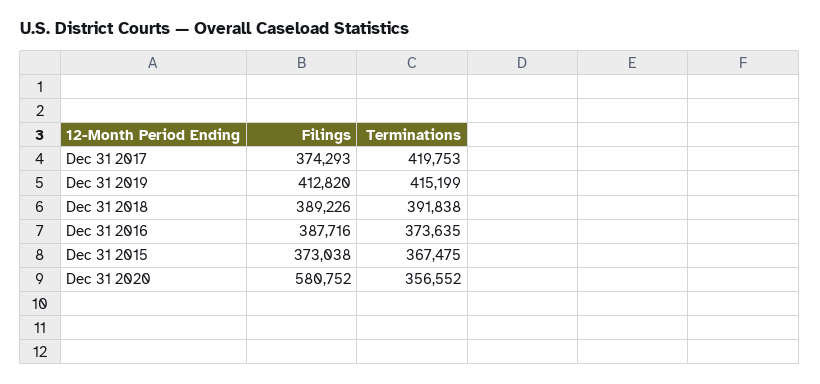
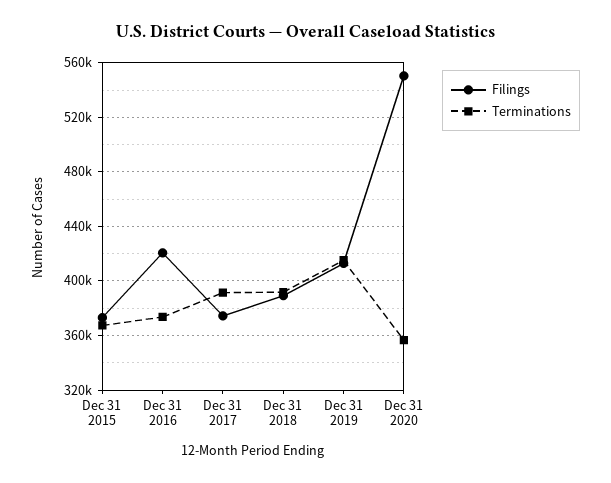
  {
    "Filings": {
      "Dec 31 2017": 374293,
      "Dec 31 2019": 412820,
      "Dec 31 2018": 389226,
-     "Dec 31 2016": 387716,
+     "Dec 31 2016": 420000,
      "Dec 31 2015": 373038,
-     "Dec 31 2020": 580752
+     "Dec 31 2020": 550000
    },
    "Terminations": {
-     "Dec 31 2017": 419753,
+     "Dec 31 2017": 390000,
      "Dec 31 2019": 415199,
      "Dec 31 2018": 391838,
      "Dec 31 2016": 373635,
      "Dec 31 2015": 367475,
      "Dec 31 2020": 356552
    }
  }

